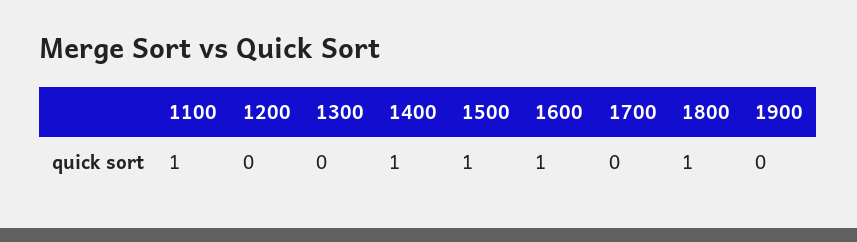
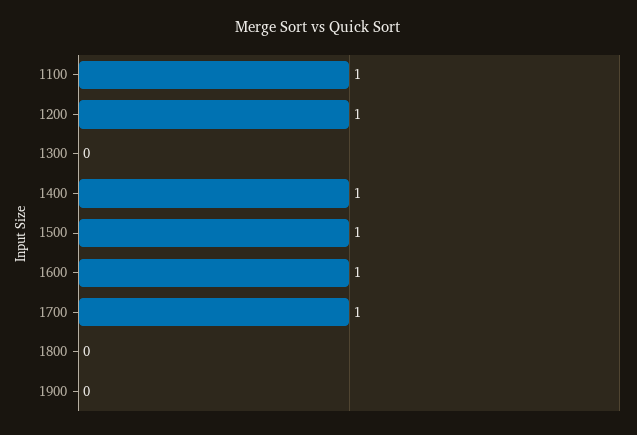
  {
    "1100": 1,
-   "1200": 0,
+   "1200": 1,
    "1300": 0,
    "1400": 1,
    "1500": 1,
    "1600": 1,
-   "1700": 0,
+   "1700": 1,
-   "1800": 1,
+   "1800": 0,
    "1900": 0
  }

